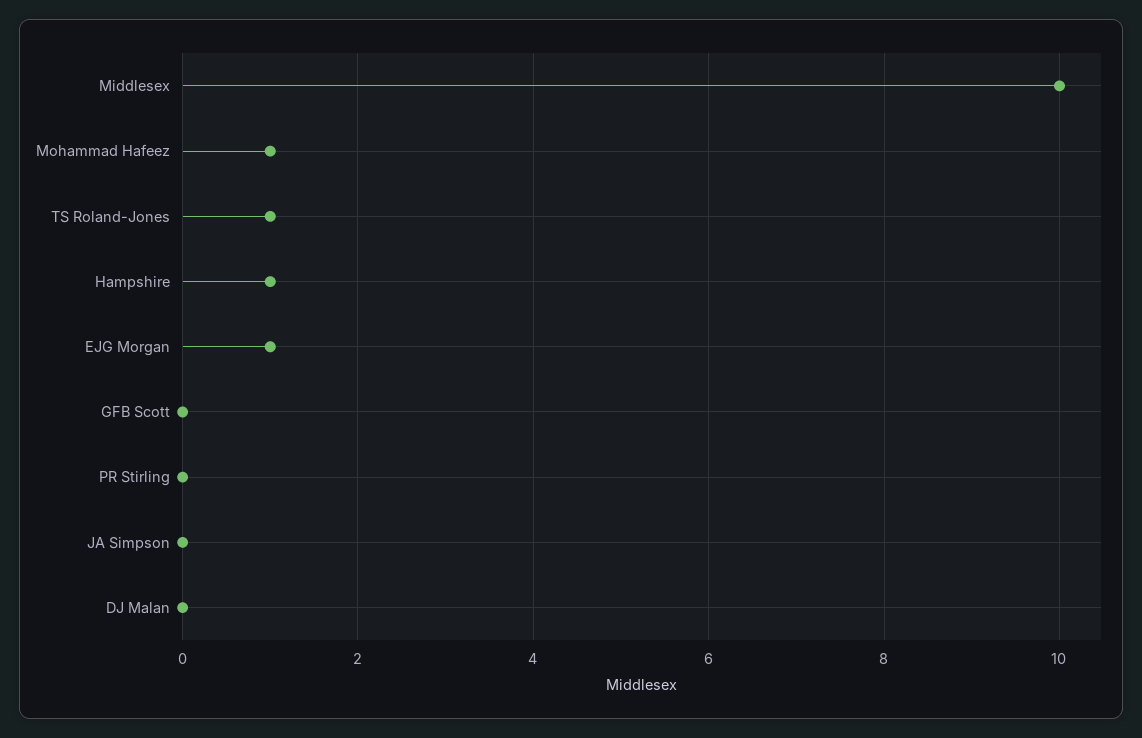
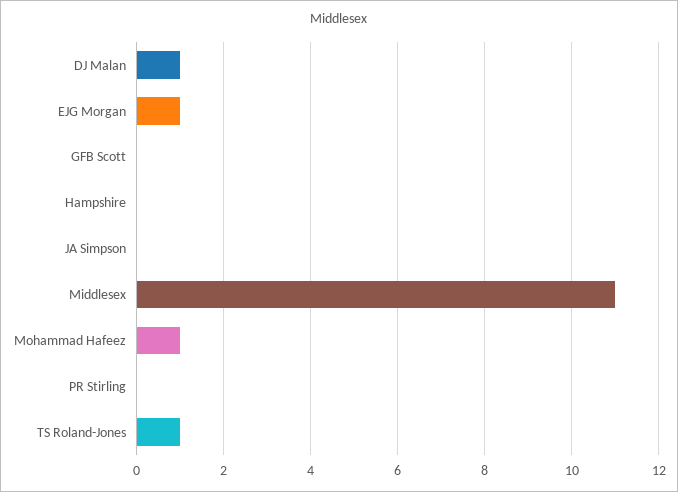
  {
-   "Middlesex": 10,
+   "Middlesex": 11,
    "Mohammad Hafeez": 1,
    "TS Roland-Jones": 1,
-   "Hampshire": 1,
+   "Hampshire": 0,
    "EJG Morgan": 1,
    "GFB Scott": 0,
    "PR Stirling": 0,
    "JA Simpson": 0,
-   "DJ Malan": 0
+   "DJ Malan": 1
  }

